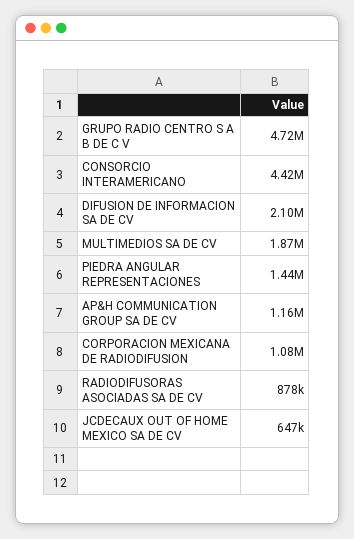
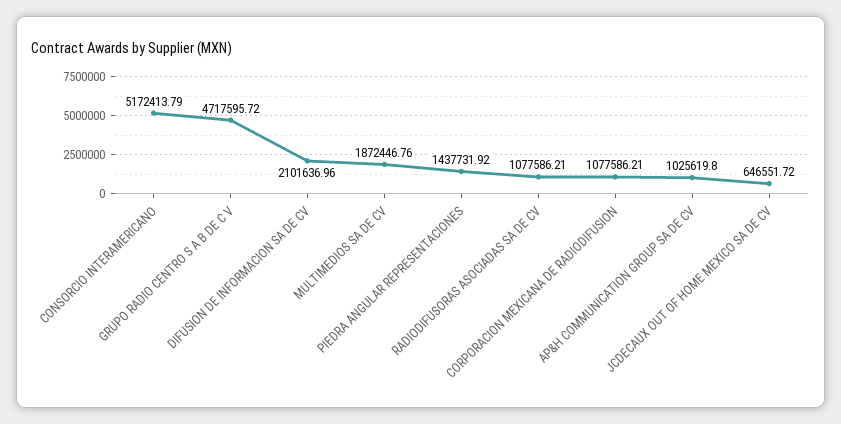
  {
    "GRUPO RADIO CENTRO S A B DE C V": 4717595.72,
-   "CONSORCIO INTERAMERICANO": 4420000,
+   "CONSORCIO INTERAMERICANO": 5172413.79,
    "DIFUSION DE INFORMACION SA DE CV": 2101636.96,
    "MULTIMEDIOS SA DE CV": 1872446.76,
    "PIEDRA ANGULAR REPRESENTACIONES": 1437731.92,
-   "AP&H COMMUNICATION GROUP SA DE CV": 1160000,
+   "AP&H COMMUNICATION GROUP SA DE CV": 1025619.8,
    "CORPORACION MEXICANA DE RADIODIFUSION": 1077586.21,
-   "RADIODIFUSORAS ASOCIADAS SA DE CV": 878000,
+   "RADIODIFUSORAS ASOCIADAS SA DE CV": 1077586.21,
    "JCDECAUX OUT OF HOME MEXICO SA DE CV": 646551.72
  }

